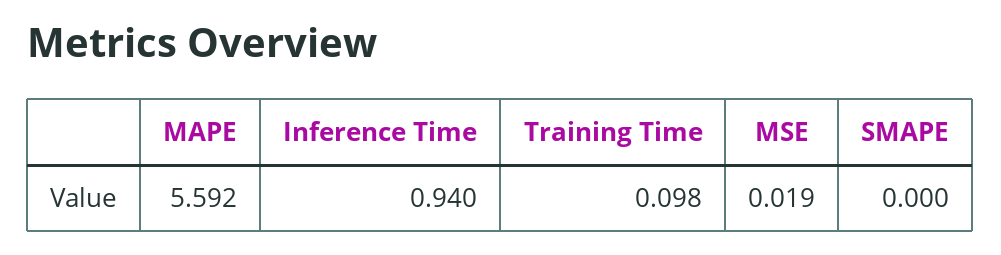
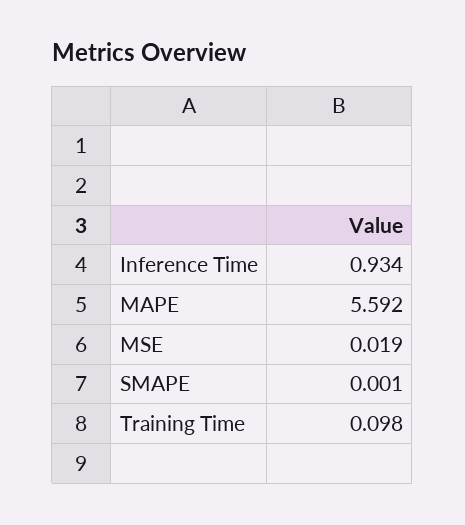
  {
    "MAPE": 5.592,
-   "Inference Time": 0.94,
+   "Inference Time": 0.934,
    "Training Time": 0.098,
    "MSE": 0.019,
-   "SMAPE": 0
+   "SMAPE": 0.001
  }

